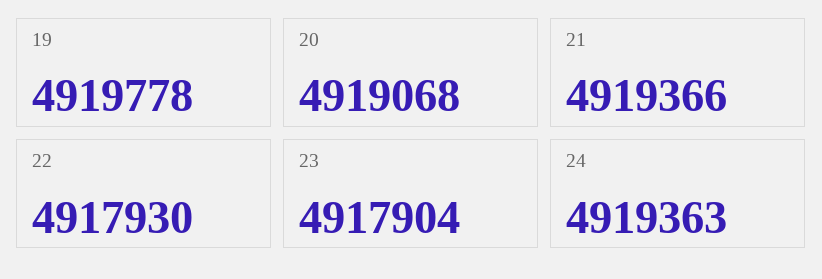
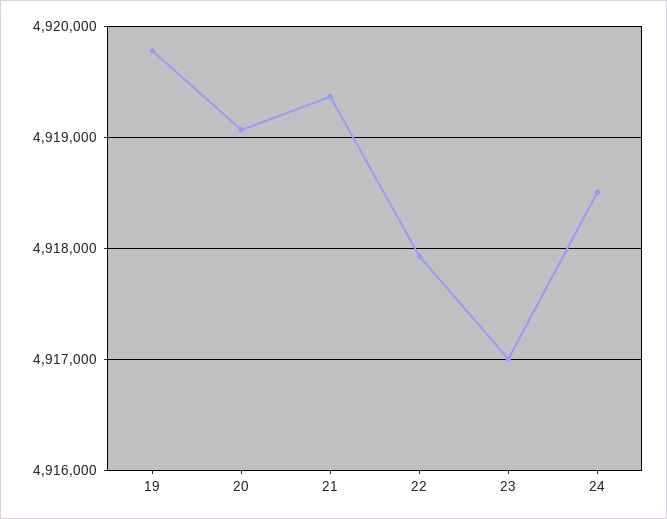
  {
    "19": 4919778,
    "20": 4919068,
    "21": 4919366,
    "22": 4917930,
-   "23": 4917904,
+   "23": 4917000,
-   "24": 4919363
+   "24": 4918500
  }

